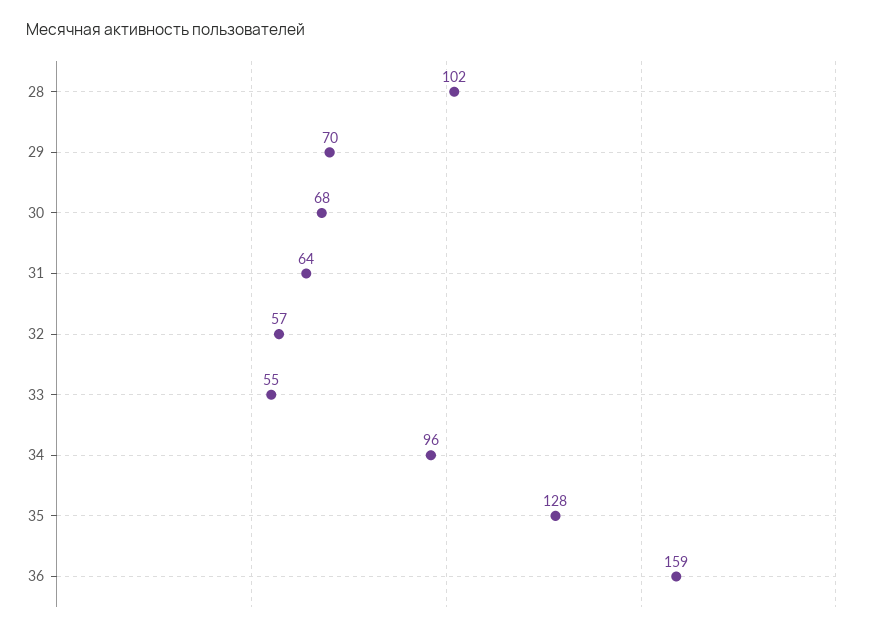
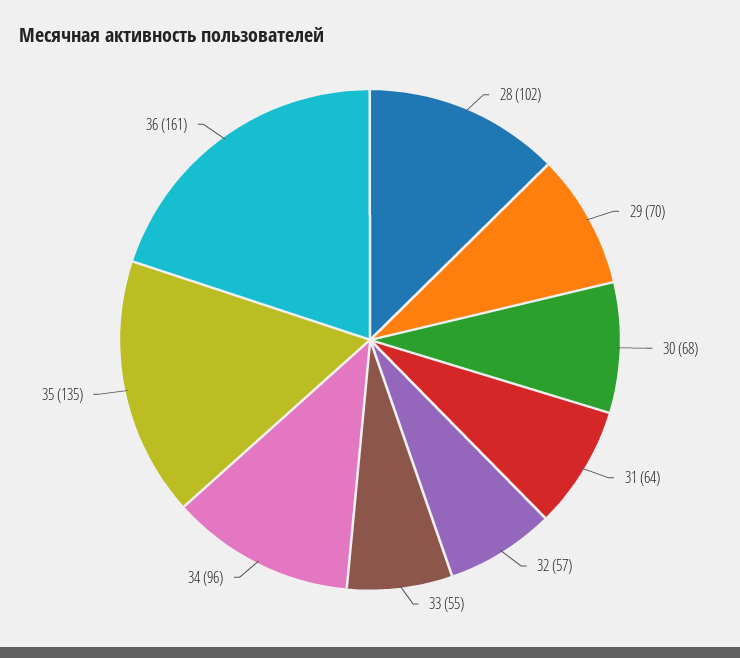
  {
    "28": 102,
    "29": 70,
    "30": 68,
    "31": 64,
    "32": 57,
    "33": 55,
    "34": 96,
-   "35": 128,
+   "35": 135,
-   "36": 159
+   "36": 161
  }

